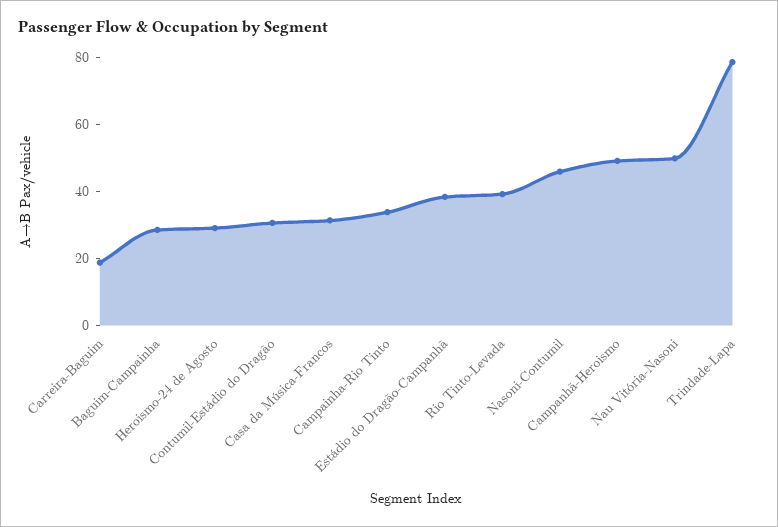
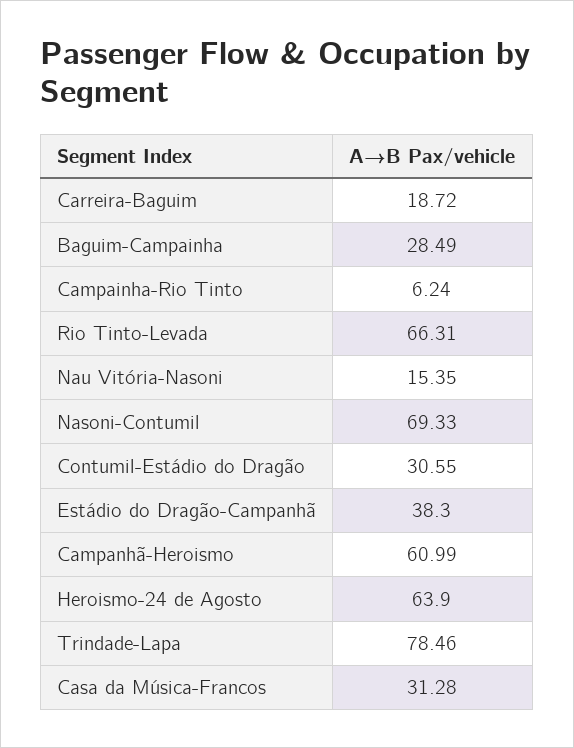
  {
    "Carreira-Baguim": 18.72,
    "Baguim-Campainha": 28.49,
-   "Heroismo-24 de Agosto": 30,
+   "Heroismo-24 de Agosto": 63.9,
    "Contumil-Estádio do Dragão": 30.55,
    "Casa da Música-Francos": 31.28,
-   "Campainha-Rio Tinto": 35,
+   "Campainha-Rio Tinto": 6.24,
    "Estádio do Dragão-Campanhã": 38.3,
-   "Rio Tinto-Levada": 40,
+   "Rio Tinto-Levada": 66.31,
-   "Nasoni-Contumil": 45,
+   "Nasoni-Contumil": 69.33,
-   "Campanhã-Heroismo": 50,
+   "Campanhã-Heroismo": 60.99,
-   "Nau Vitória-Nasoni": 50,
+   "Nau Vitória-Nasoni": 15.35,
    "Trindade-Lapa": 78.46
  }

